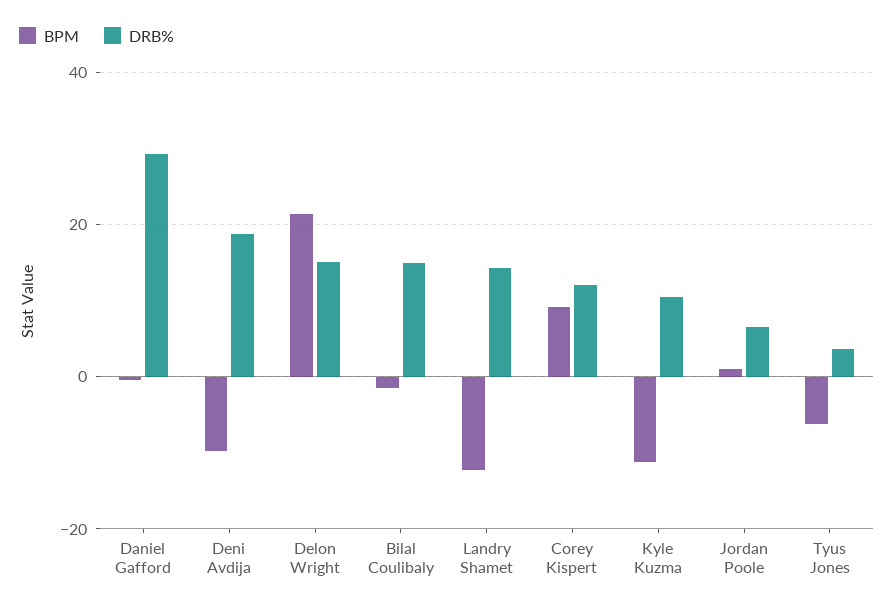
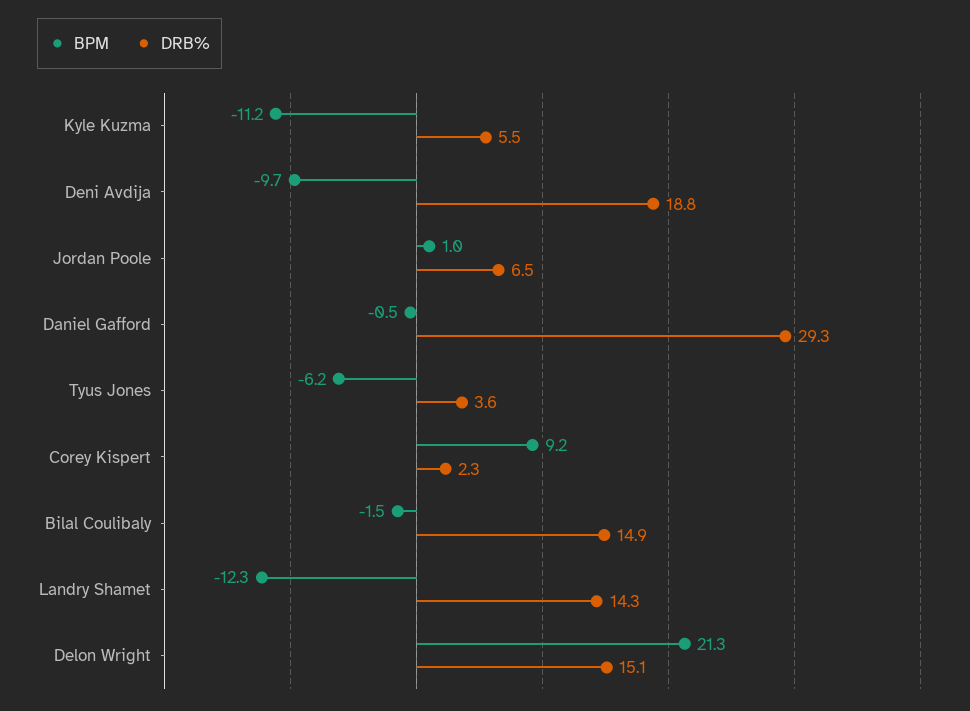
  {
    "BPM": {
      "Daniel Gafford": -0.5,
      "Deni Avdija": -9.7,
      "Delon Wright": 21.3,
      "Bilal Coulibaly": -1.5,
      "Landry Shamet": -12.3,
      "Corey Kispert": 9.2,
      "Kyle Kuzma": -11.2,
      "Jordan Poole": 1,
      "Tyus Jones": -6.2
    },
    "DRB%": {
      "Daniel Gafford": 29.3,
      "Deni Avdija": 18.8,
      "Delon Wright": 15.1,
      "Bilal Coulibaly": 14.9,
      "Landry Shamet": 14.3,
-     "Corey Kispert": 12,
+     "Corey Kispert": 2.3,
-     "Kyle Kuzma": 10,
+     "Kyle Kuzma": 5.5,
      "Jordan Poole": 6.5,
      "Tyus Jones": 3.6
    }
  }

